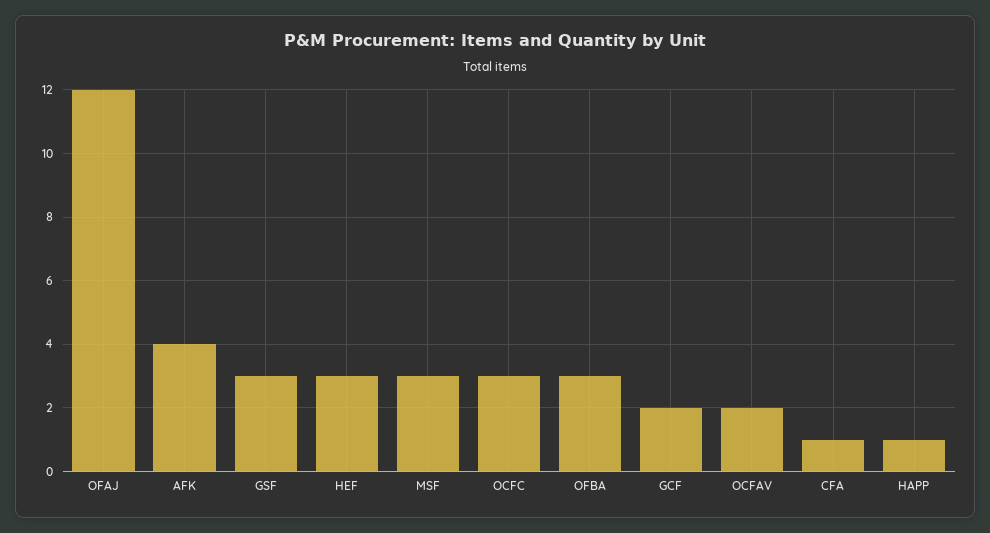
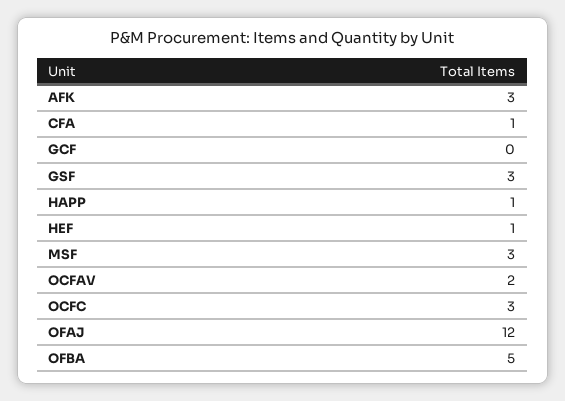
  {
    "OFAJ": 12,
-   "AFK": 4,
+   "AFK": 3,
    "GSF": 3,
-   "HEF": 3,
+   "HEF": 1,
    "MSF": 3,
    "OCFC": 3,
-   "OFBA": 3,
+   "OFBA": 5,
-   "GCF": 2,
+   "GCF": 0,
    "OCFAV": 2,
    "CFA": 1,
    "HAPP": 1
  }

